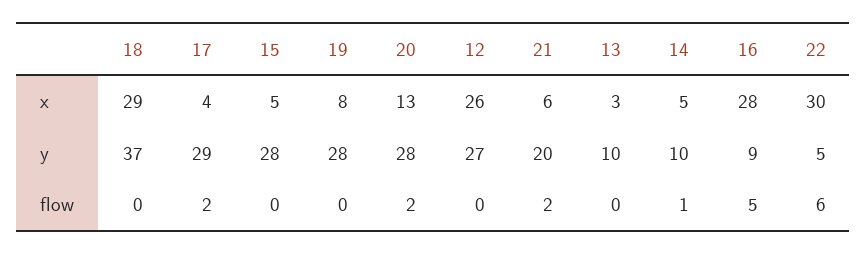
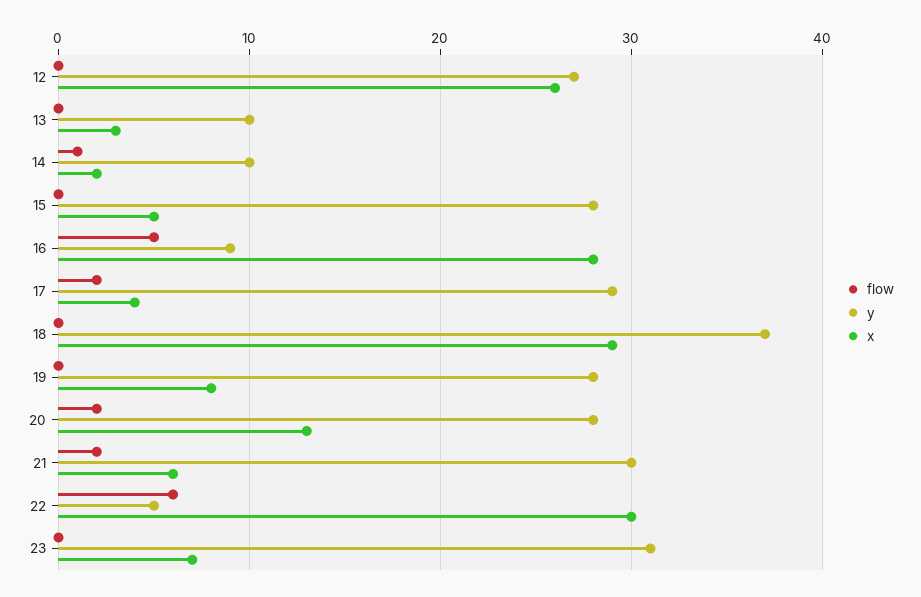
  {
    "x": {
      "18": 29,
      "17": 4,
      "15": 5,
      "19": 8,
      "20": 13,
      "12": 26,
      "21": 6,
      "13": 3,
-     "14": 5,
+     "14": 2,
      "16": 28,
-     "22": 30
+     "22": 30,
+     "23": 7
    },
    "y": {
      "18": 37,
      "17": 29,
      "15": 28,
      "19": 28,
      "20": 28,
      "12": 27,
-     "21": 20,
+     "21": 30,
      "13": 10,
      "14": 10,
      "16": 9,
-     "22": 5
+     "22": 5,
+     "23": 31
    },
    "flow": {
      "18": 0,
      "17": 2,
      "15": 0,
      "19": 0,
      "20": 2,
      "12": 0,
      "21": 2,
      "13": 0,
      "14": 1,
      "16": 5,
-     "22": 6
+     "22": 6,
+     "23": 0
    }
  }

